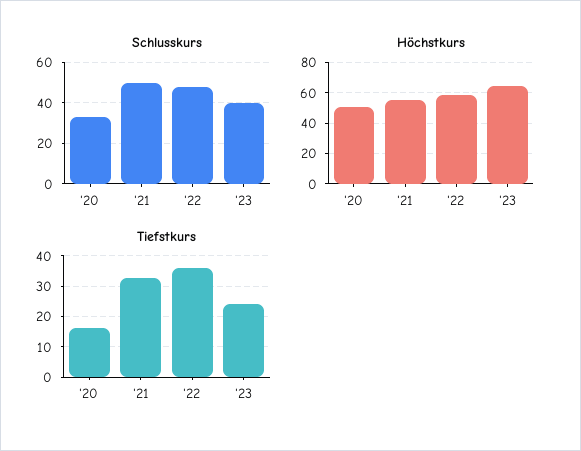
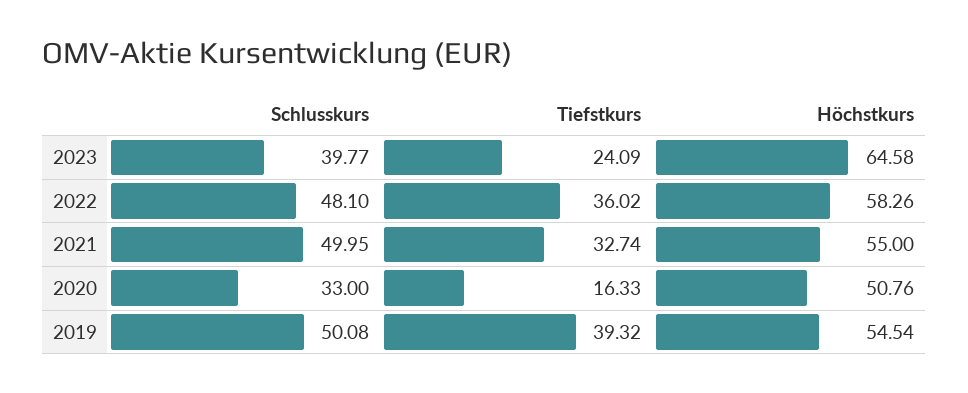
  {
    "Schlusskurs": {
      "'20": 33,
      "'21": 49.95,
      "'22": 48.1,
-     "'23": 39.77
+     "'23": 39.77,
+     "2019": 50.08
    },
    "Höchstkurs": {
      "'20": 50.76,
      "'21": 55,
      "'22": 58.26,
-     "'23": 64.58
+     "'23": 64.58,
+     "2019": 54.54
    },
    "Tiefstkurs": {
      "'20": 16.33,
      "'21": 32.74,
      "'22": 36.02,
-     "'23": 24.09
+     "'23": 24.09,
+     "2019": 39.32
    }
  }

